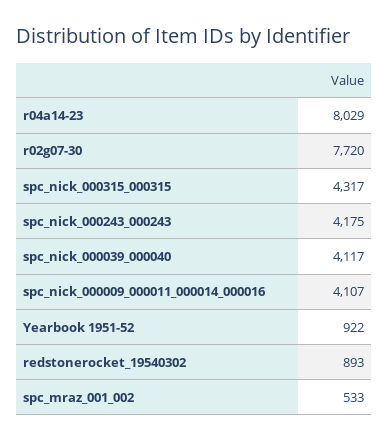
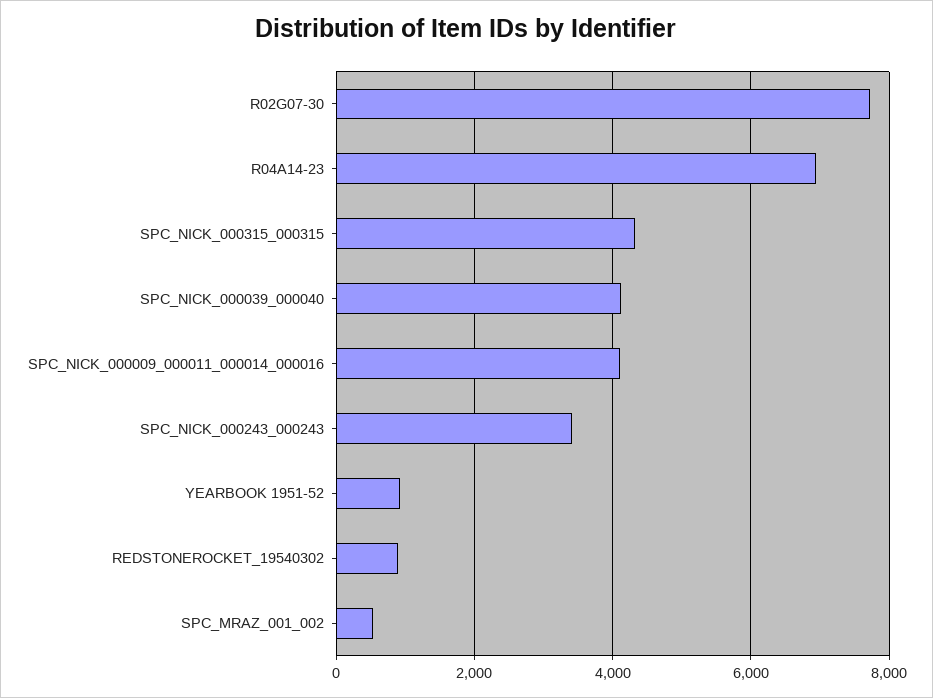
  {
-   "r04a14-23": 8029,
+   "r04a14-23": 7000,
    "r02g07-30": 7720,
    "spc_nick_000315_000315": 4317,
-   "spc_nick_000243_000243": 4175,
+   "spc_nick_000243_000243": 3400,
    "spc_nick_000039_000040": 4117,
    "spc_nick_000009_000011_000014_000016": 4107,
    "Yearbook 1951-52": 922,
    "redstonerocket_19540302": 893,
    "spc_mraz_001_002": 533
  }

